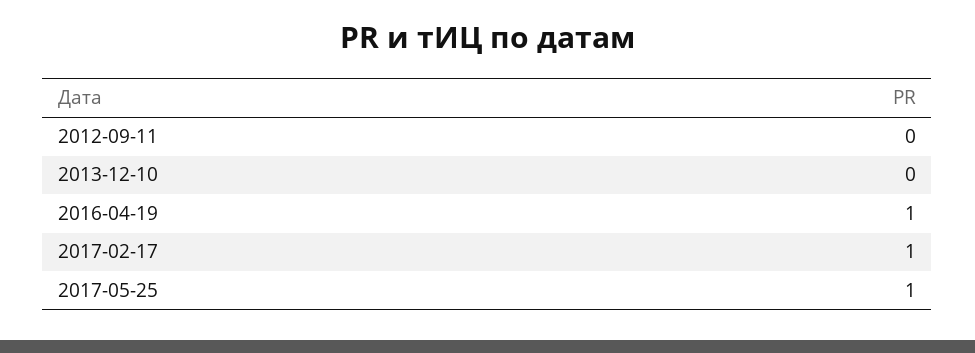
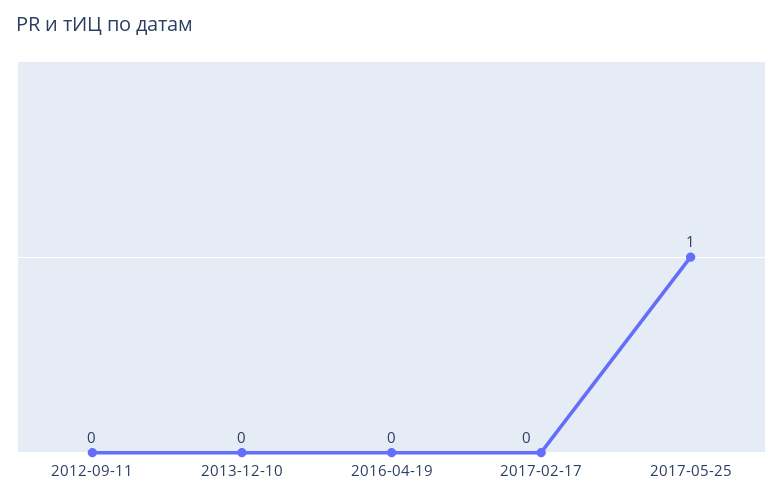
  {
    "2012-09-11": 0,
    "2013-12-10": 0,
-   "2016-04-19": 1,
+   "2016-04-19": 0,
-   "2017-02-17": 1,
+   "2017-02-17": 0,
    "2017-05-25": 1
  }

